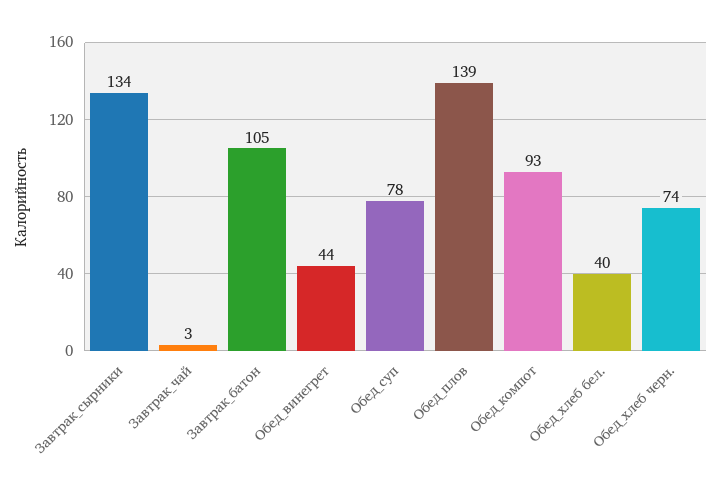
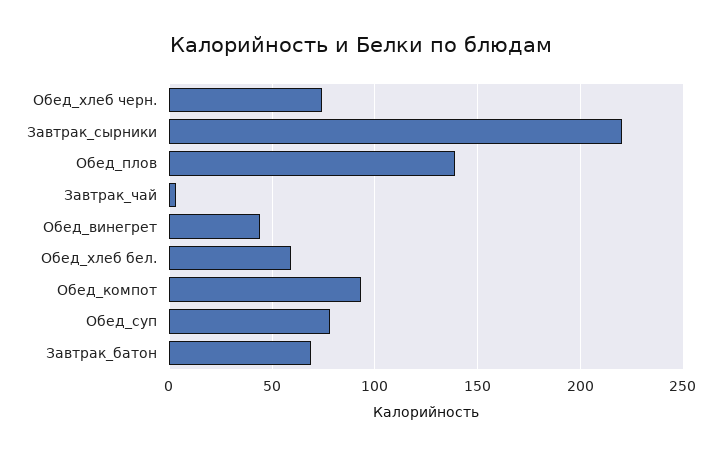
  {
-   "Завтрак_сырники": 134,
+   "Завтрак_сырники": 220,
    "Завтрак_чай": 3,
-   "Завтрак_батон": 105,
+   "Завтрак_батон": 70,
    "Обед_винегрет": 44,
    "Обед_суп": 78,
    "Обед_плов": 139,
    "Обед_компот": 93,
-   "Обед_хлеб бел.": 40,
+   "Обед_хлеб бел.": 60,
    "Обед_хлеб черн.": 74
  }

